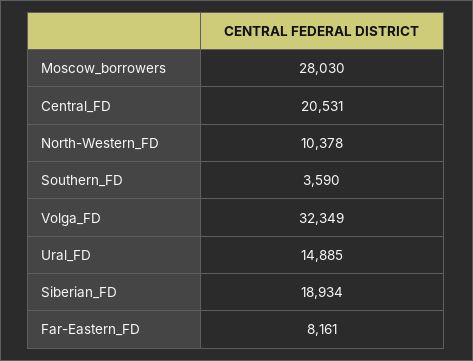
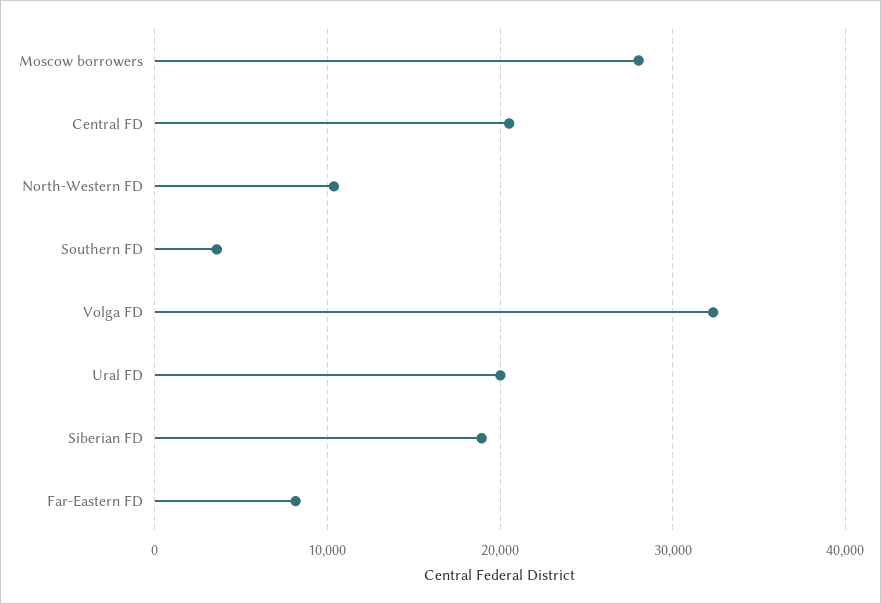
  {
    "Moscow_borrowers": 28030,
    "Central_FD": 20531,
    "North-Western_FD": 10378,
    "Southern_FD": 3590,
    "Volga_FD": 32349,
-   "Ural_FD": 14885,
+   "Ural_FD": 20000,
    "Siberian_FD": 18934,
    "Far-Eastern_FD": 8161
  }

